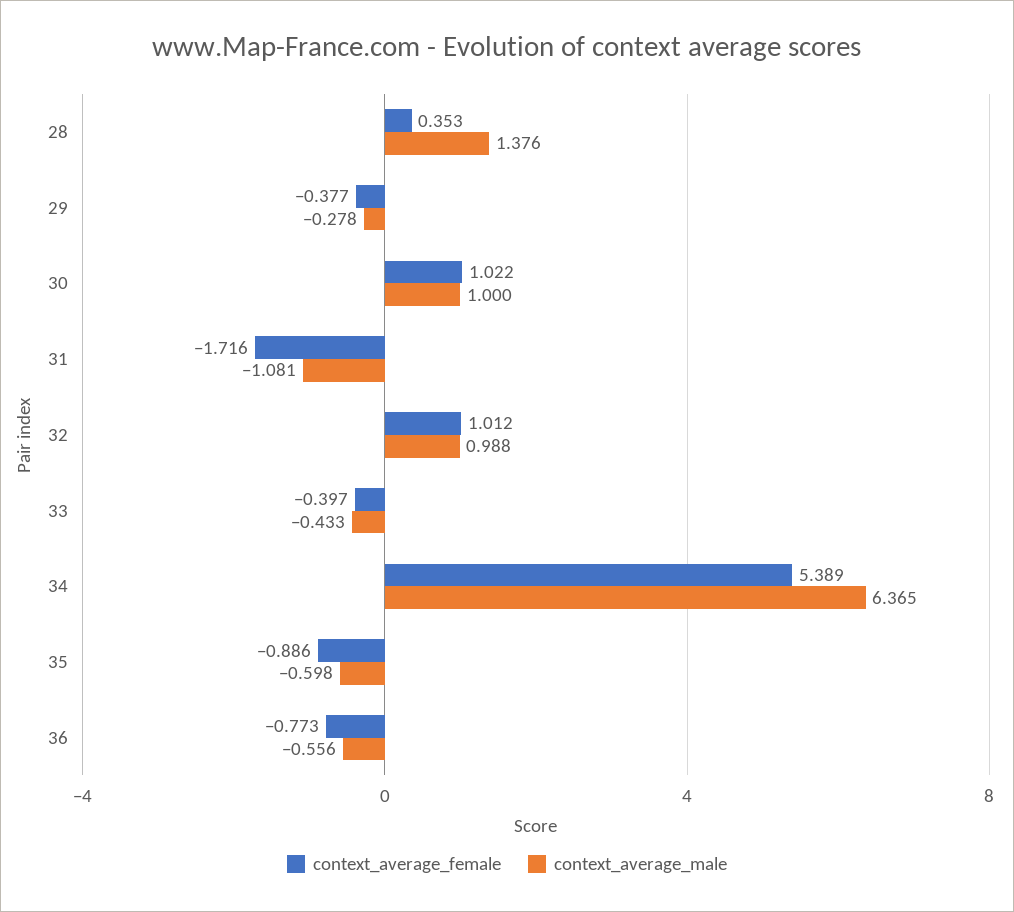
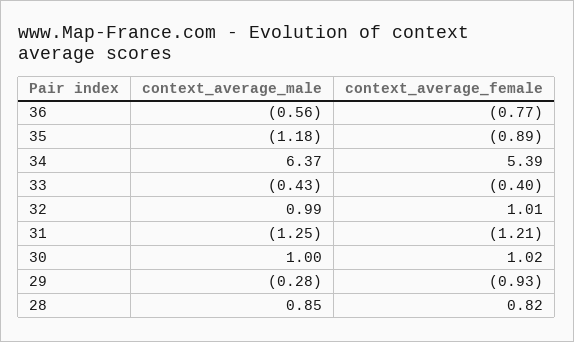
  {
    "context_average_female": {
-     "28": 0.353,
+     "28": 0.82,
-     "29": -0.377,
+     "29": -0.93,
      "30": 1.022,
-     "31": -1.716,
+     "31": -1.21,
      "32": 1.012,
      "33": -0.397,
      "34": 5.389,
      "35": -0.886,
      "36": -0.773
    },
    "context_average_male": {
-     "28": 1.376,
+     "28": 0.85,
      "29": -0.278,
      "30": 1,
-     "31": -1.081,
+     "31": -1.25,
      "32": 0.988,
      "33": -0.433,
      "34": 6.365,
-     "35": -0.598,
+     "35": -1.18,
      "36": -0.556
    }
  }

